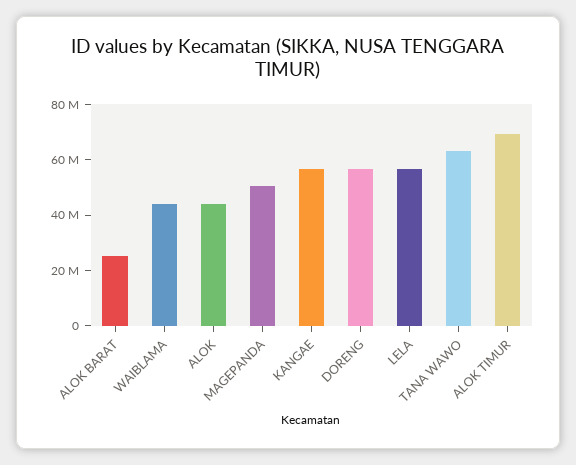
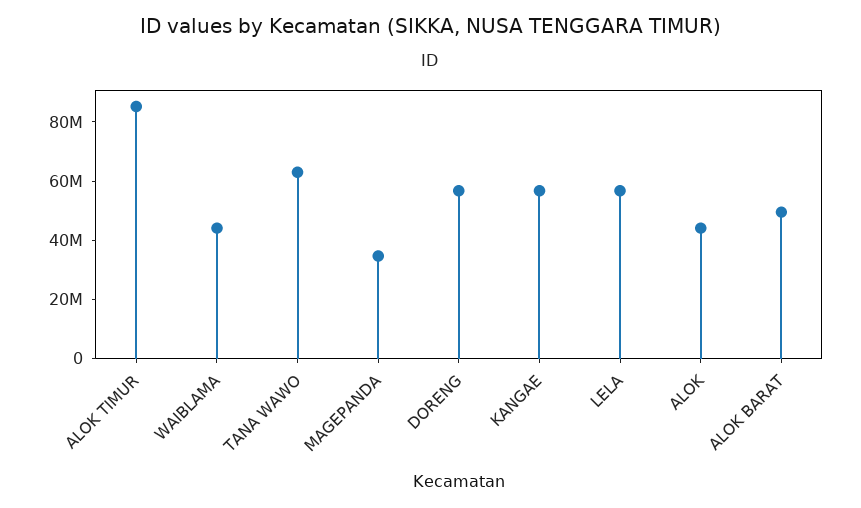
  {
-   "ALOK BARAT": 25000000,
+   "ALOK BARAT": 50000000,
    "WAIBLAMA": 45000000,
    "ALOK": 45000000,
-   "MAGEPANDA": 50000000,
+   "MAGEPANDA": 35000000,
    "KANGAE": 55000000,
    "DORENG": 55000000,
    "LELA": 55000000,
    "TANA WAWO": 65000000,
-   "ALOK TIMUR": 70000000
+   "ALOK TIMUR": 85000000
  }

